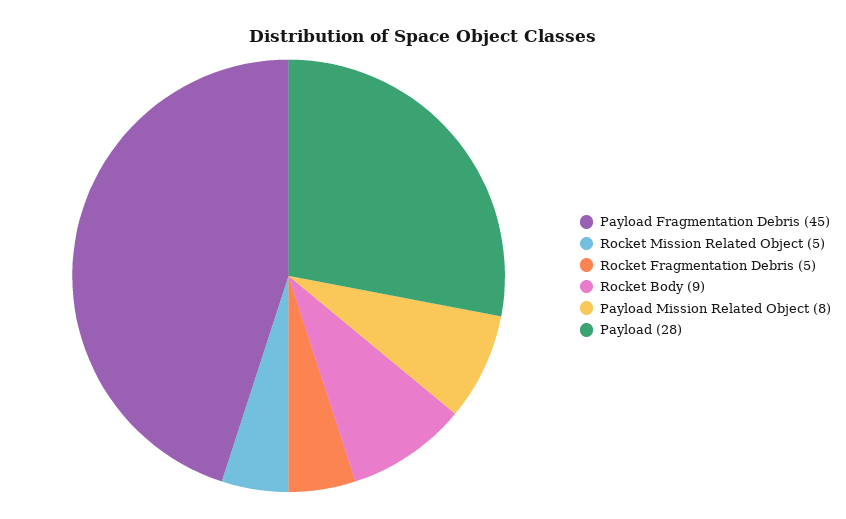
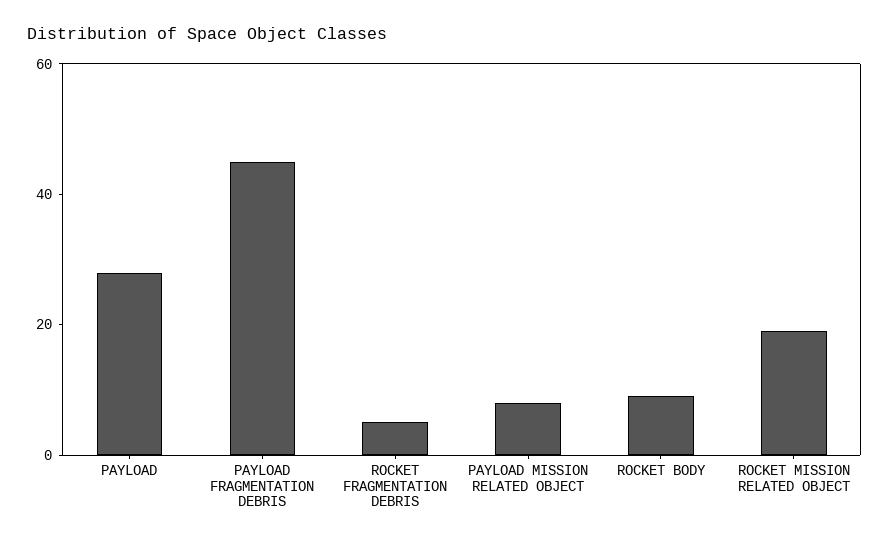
  {
    "Payload Fragmentation Debris": 45,
-   "Rocket Mission Related Object": 5,
+   "Rocket Mission Related Object": 20,
    "Rocket Fragmentation Debris": 5,
    "Rocket Body": 9,
    "Payload Mission Related Object": 8,
    "Payload": 28
  }

